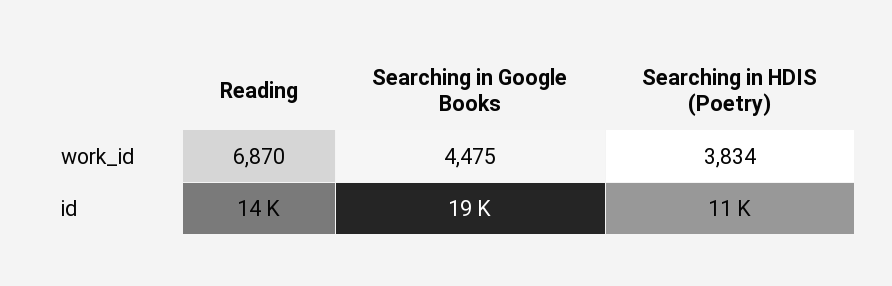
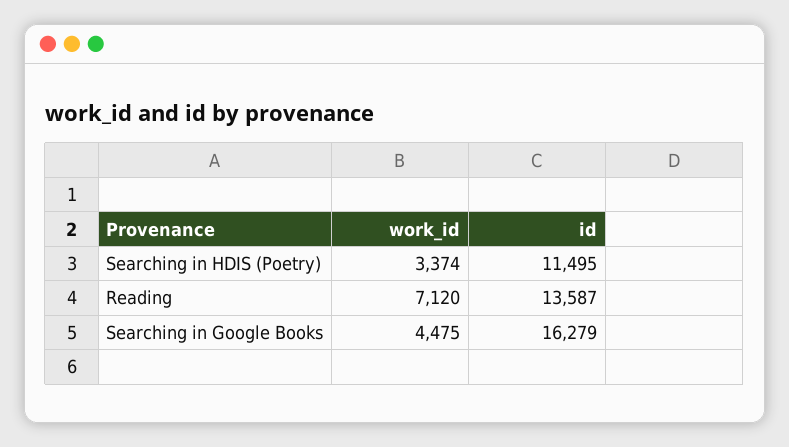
  {
    "Reading": {
-     "work_id": 6870,
+     "work_id": 7120,
      "id": 13587
    },
    "Searching in Google Books": {
      "work_id": 4475,
-     "id": 19000
+     "id": 16279
    },
    "Searching in HDIS (Poetry)": {
-     "work_id": 3834,
+     "work_id": 3374,
      "id": 11495
    }
  }

